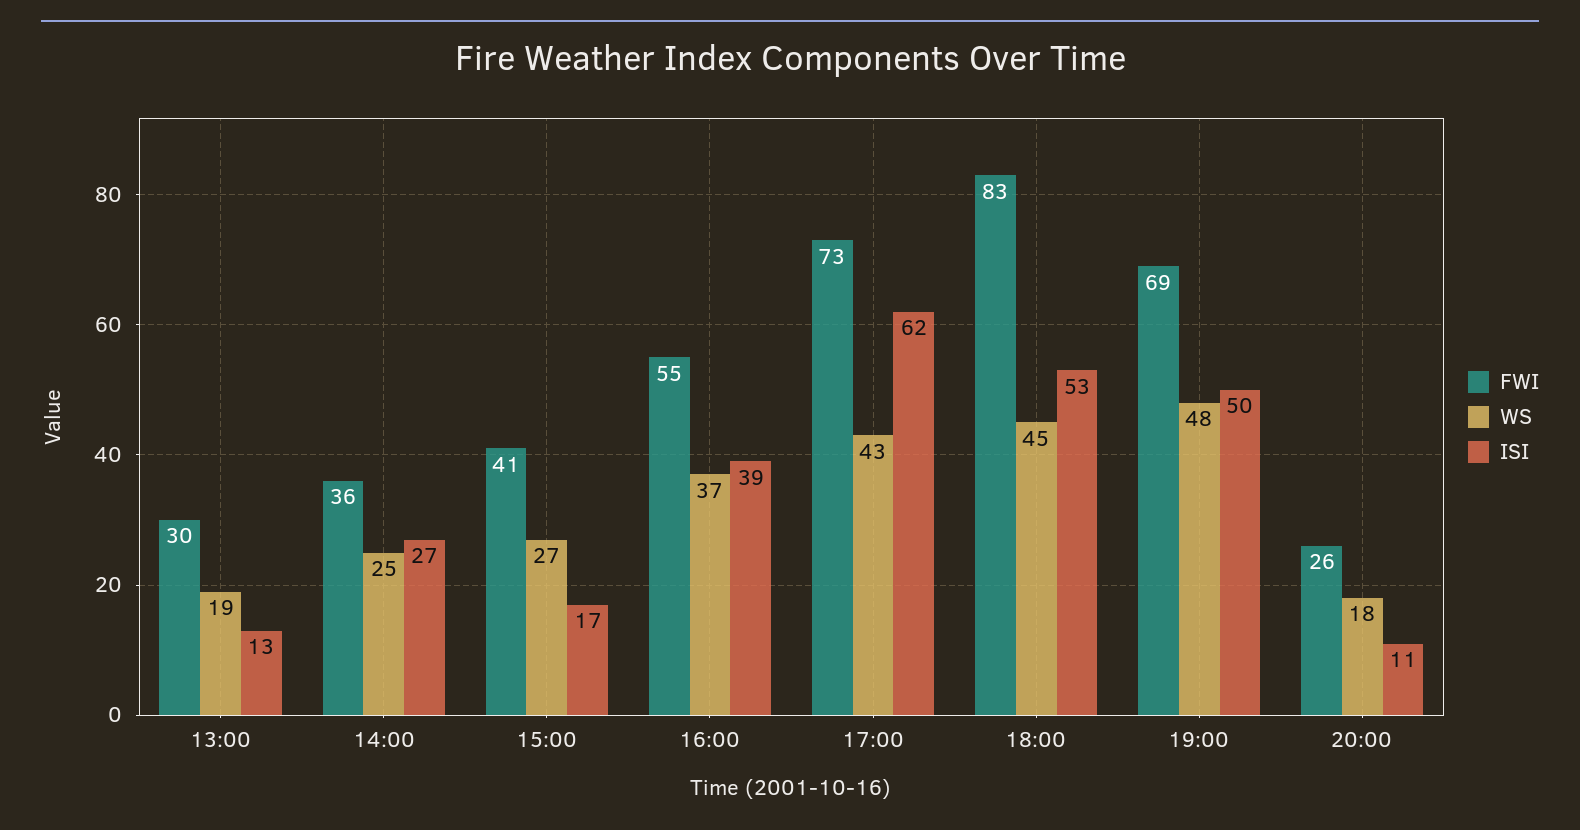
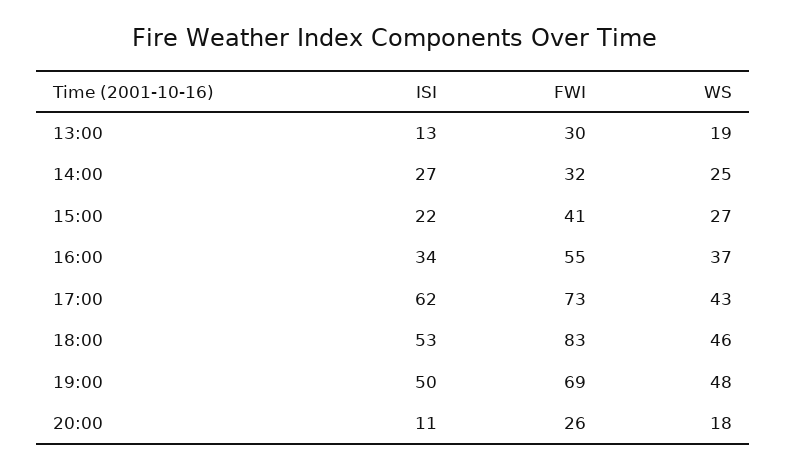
  {
    "FWI": {
      "13:00": 30,
-     "14:00": 36,
+     "14:00": 32,
      "15:00": 41,
      "16:00": 55,
      "17:00": 73,
      "18:00": 83,
      "19:00": 69,
      "20:00": 26
    },
    "WS": {
      "13:00": 19,
      "14:00": 25,
      "15:00": 27,
      "16:00": 37,
      "17:00": 43,
-     "18:00": 45,
+     "18:00": 46,
      "19:00": 48,
      "20:00": 18
    },
    "ISI": {
      "13:00": 13,
      "14:00": 27,
-     "15:00": 17,
+     "15:00": 22,
-     "16:00": 39,
+     "16:00": 34,
      "17:00": 62,
      "18:00": 53,
      "19:00": 50,
      "20:00": 11
    }
  }

